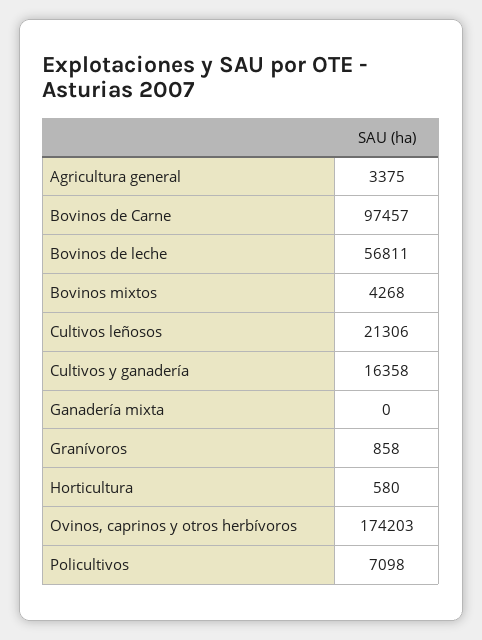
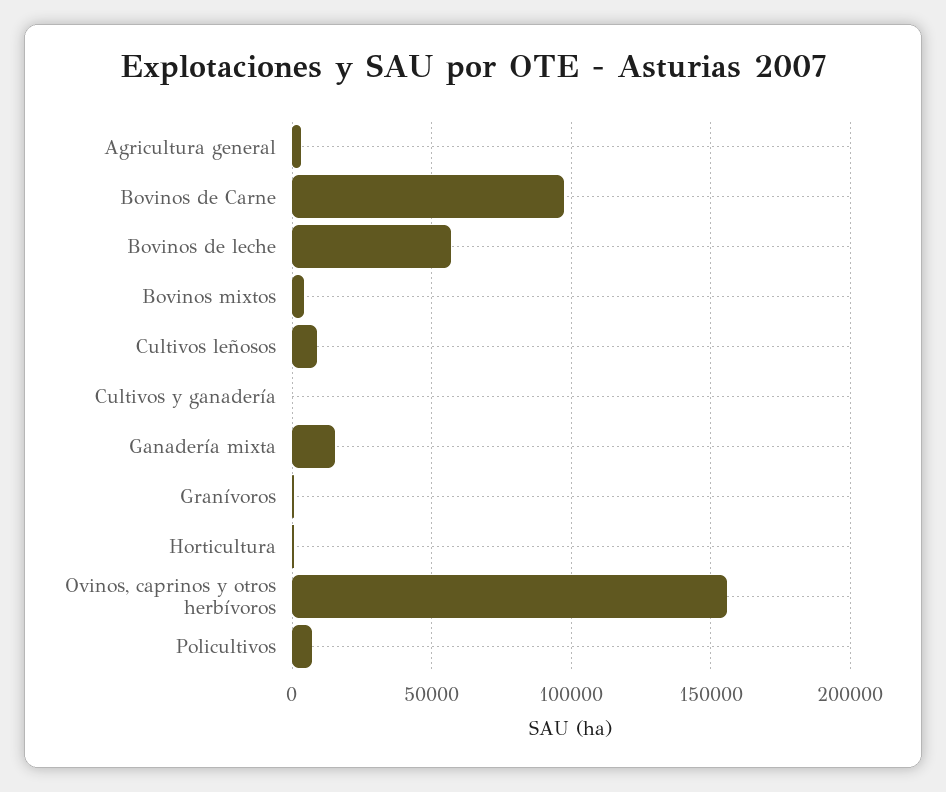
  {
    "Agricultura general": 3375,
    "Bovinos de Carne": 97457,
    "Bovinos de leche": 56811,
    "Bovinos mixtos": 4268,
-   "Cultivos leñosos": 21306,
+   "Cultivos leñosos": 10000,
-   "Cultivos y ganadería": 16358,
+   "Cultivos y ganadería": 0,
-   "Ganadería mixta": 0,
+   "Ganadería mixta": 15000,
    "Granívoros": 858,
    "Horticultura": 580,
-   "Ovinos, caprinos y otros herbívoros": 174203,
+   "Ovinos, caprinos y otros herbívoros": 155000,
    "Policultivos": 7098
  }

